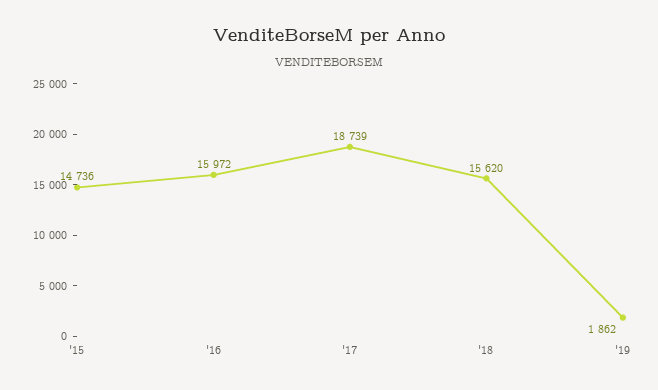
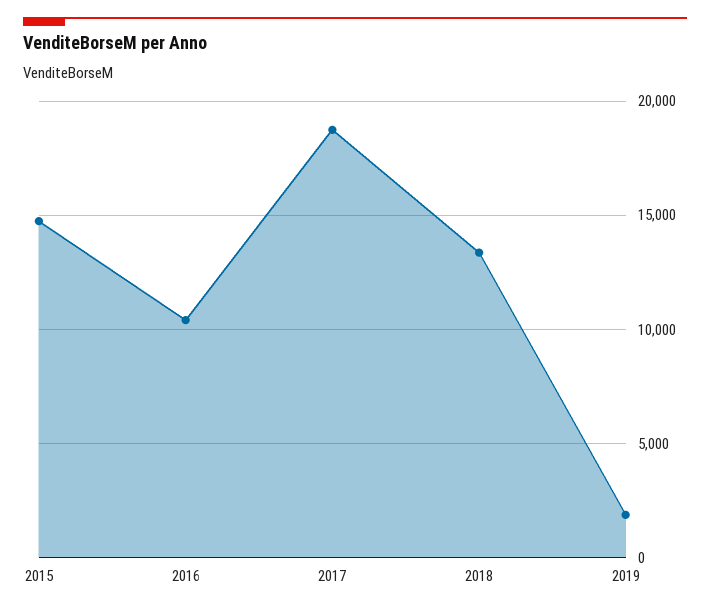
  {
    "'15": 14736,
-   "'16": 15972,
+   "'16": 10500,
    "'17": 18739,
-   "'18": 15620,
+   "'18": 13500,
    "'19": 1862
  }

